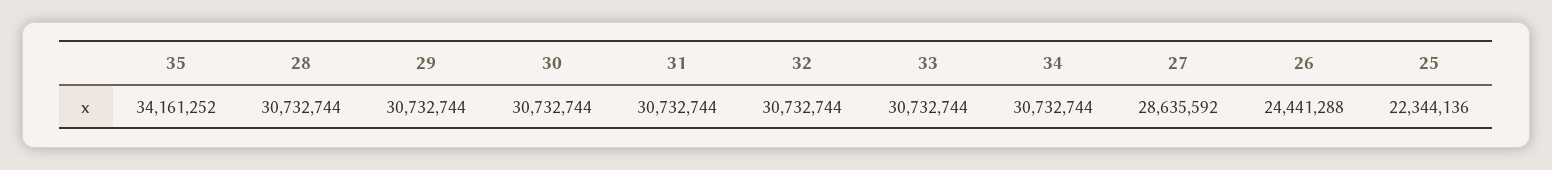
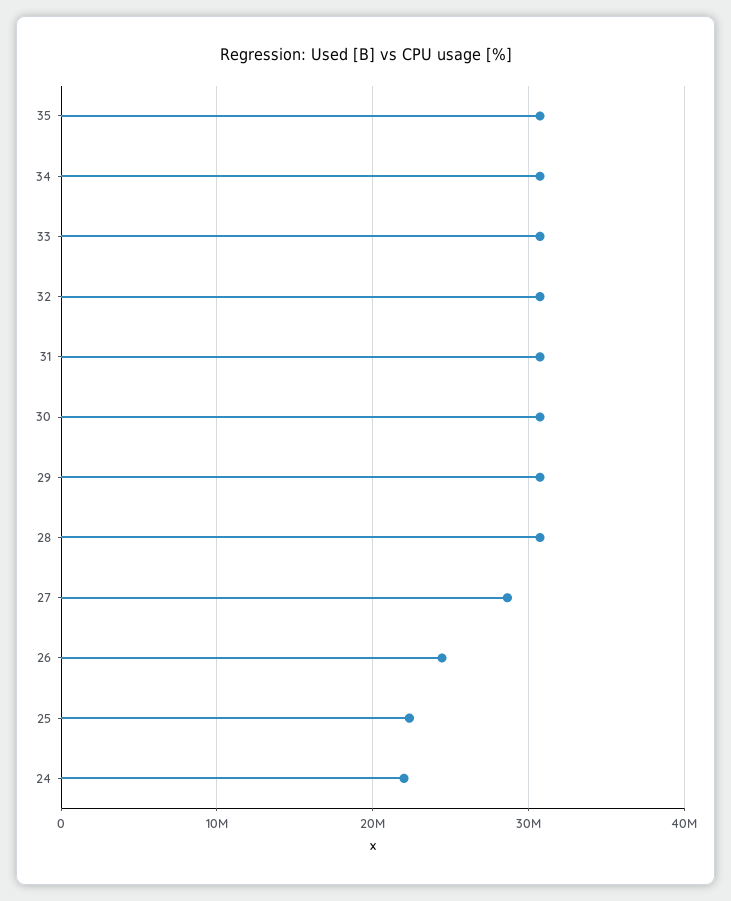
  {
-   "35": 34161252,
+   "35": 31000000,
    "28": 30732744,
    "29": 30732744,
    "30": 30732744,
    "31": 30732744,
    "32": 30732744,
    "33": 30732744,
    "34": 30732744,
    "27": 28635592,
    "26": 24441288,
-   "25": 22344136
+   "25": 22344136,
+   "24": 22000000
  }

